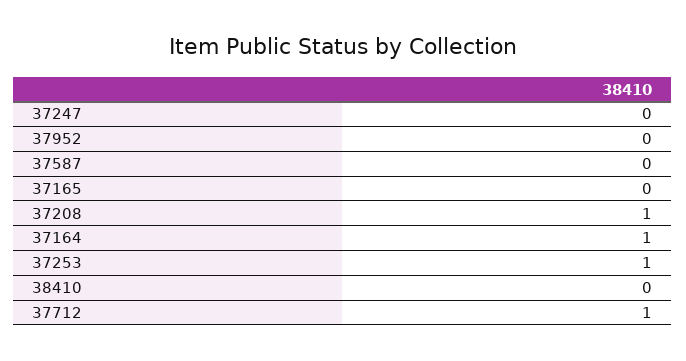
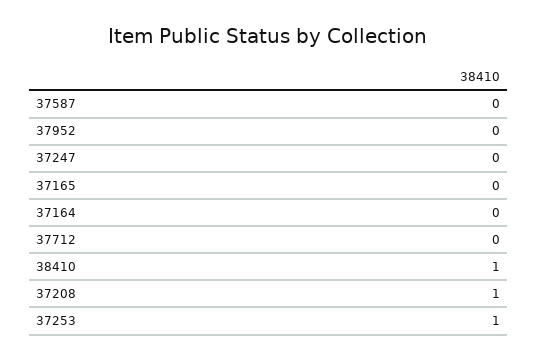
  {
    "37247": 0,
    "37952": 0,
    "37587": 0,
    "37165": 0,
    "37208": 1,
-   "37164": 1,
+   "37164": 0,
    "37253": 1,
-   "38410": 0,
+   "38410": 1,
-   "37712": 1
+   "37712": 0
  }

